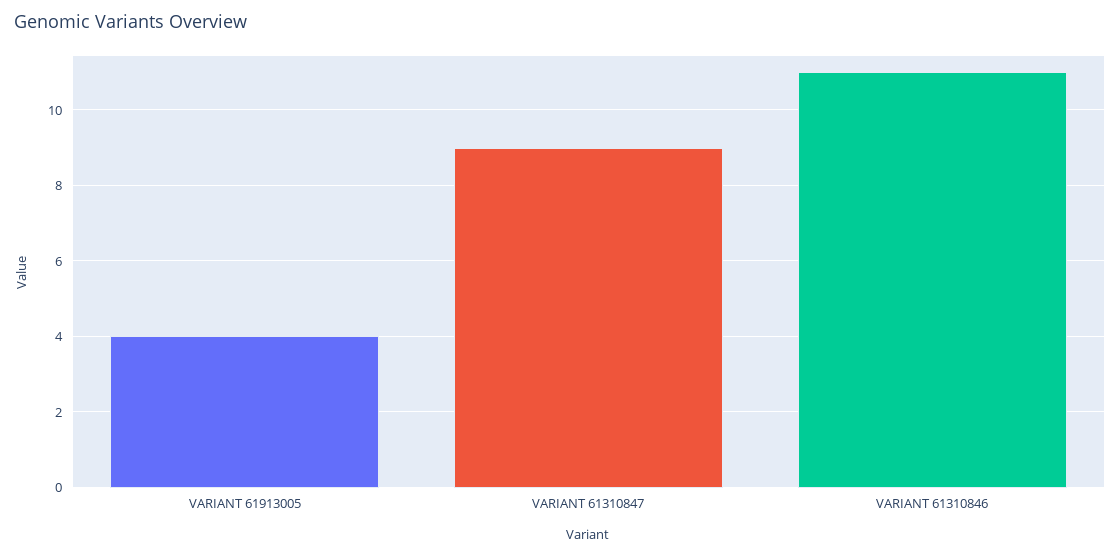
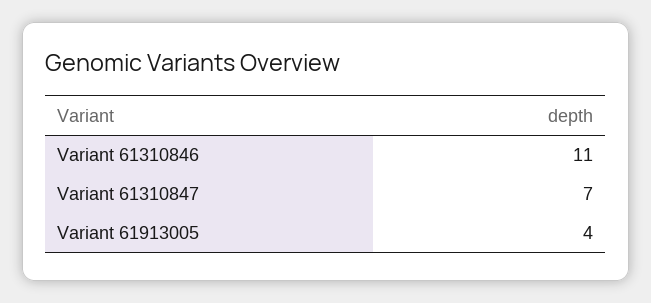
  {
    "VARIANT 61913005": 4,
-   "VARIANT 61310847": 9,
+   "VARIANT 61310847": 7,
    "VARIANT 61310846": 11
  }

